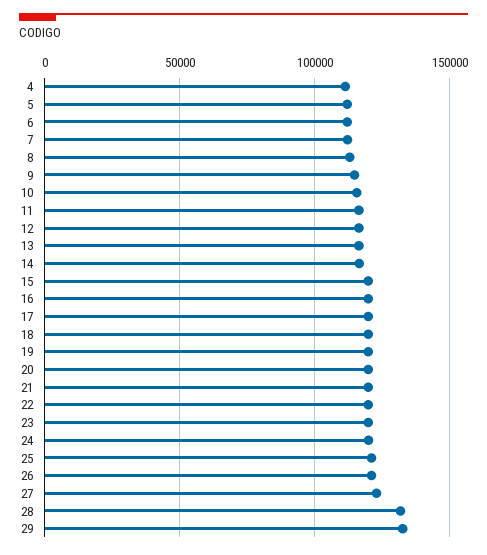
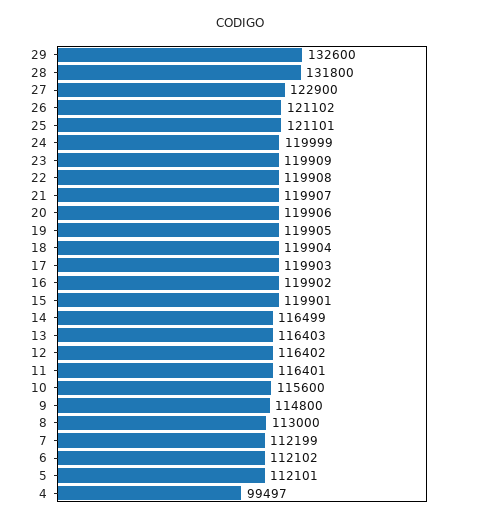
  {
-   "4": 110000,
+   "4": 99497,
    "5": 112101,
    "6": 112102,
    "7": 112199,
    "8": 113000,
    "9": 114800,
    "10": 115600,
    "11": 116401,
    "12": 116402,
    "13": 116403,
    "14": 116499,
    "15": 119901,
    "16": 119902,
    "17": 119903,
    "18": 119904,
    "19": 119905,
    "20": 119906,
    "21": 119907,
    "22": 119908,
    "23": 119909,
    "24": 119999,
    "25": 121101,
    "26": 121102,
    "27": 122900,
    "28": 131800,
    "29": 132600
  }

